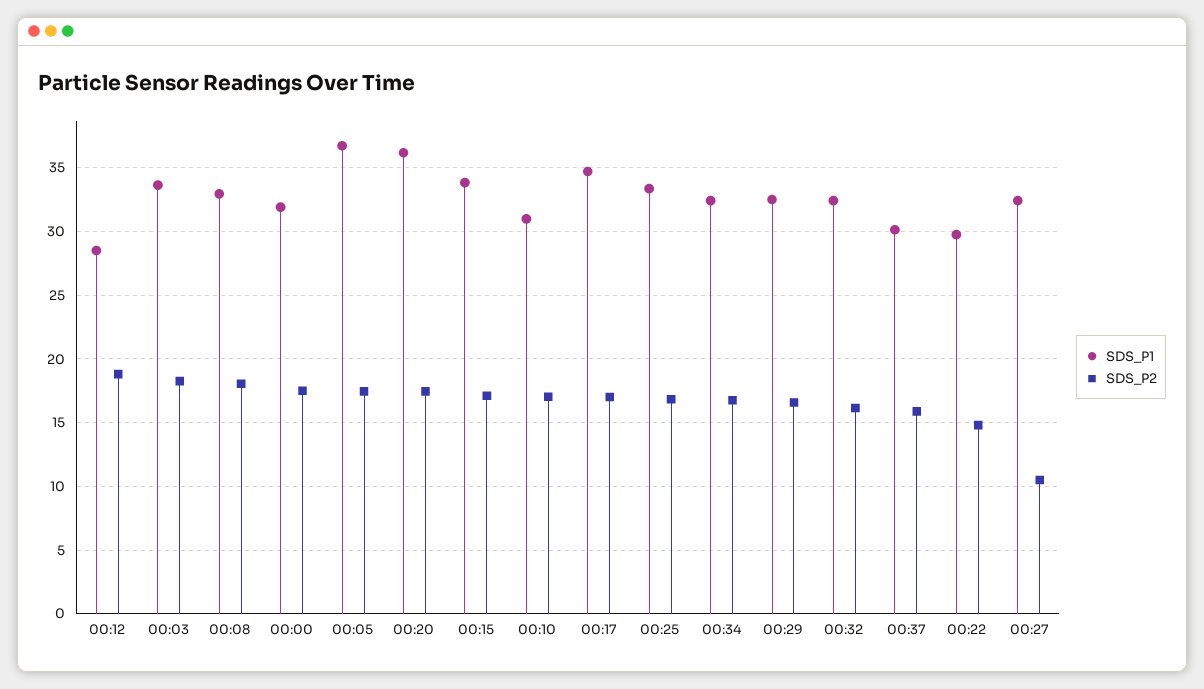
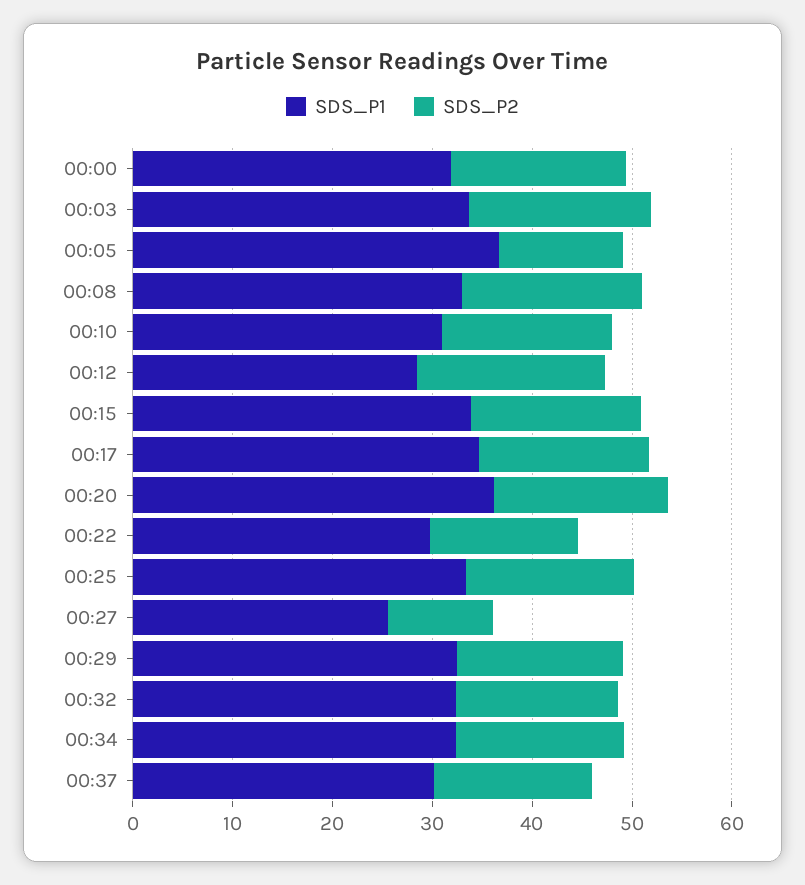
  {
    "SDS_P1": {
      "00:12": 28.5,
      "00:03": 33.5,
      "00:08": 33,
      "00:00": 32,
      "00:05": 36.5,
      "00:20": 36,
      "00:15": 34,
      "00:10": 31,
      "00:17": 34.5,
      "00:25": 33.5,
      "00:34": 32.5,
      "00:29": 32.5,
      "00:32": 32.5,
      "00:37": 30,
      "00:22": 30,
-     "00:27": 32.5
+     "00:27": 26
    },
    "SDS_P2": {
      "00:12": 19,
      "00:03": 18.5,
      "00:08": 18,
      "00:00": 17.5,
-     "00:05": 17.5,
+     "00:05": 12,
      "00:20": 17.5,
      "00:15": 17,
      "00:10": 17,
      "00:17": 17,
      "00:25": 17,
      "00:34": 17,
      "00:29": 16.5,
      "00:32": 16,
      "00:37": 16,
      "00:22": 15,
      "00:27": 10.5
    }
  }

